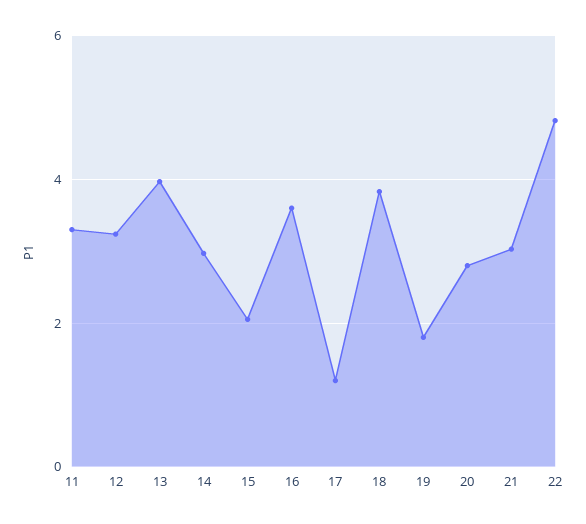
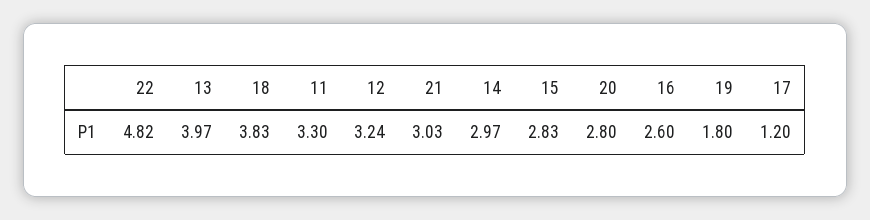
  {
    "11": 3.3,
    "12": 3.24,
    "13": 3.97,
    "14": 2.97,
-   "15": 2,
+   "15": 2.83,
-   "16": 3.6,
+   "16": 2.6,
    "17": 1.2,
    "18": 3.83,
    "19": 1.8,
    "20": 2.8,
    "21": 3.03,
    "22": 4.82
  }

